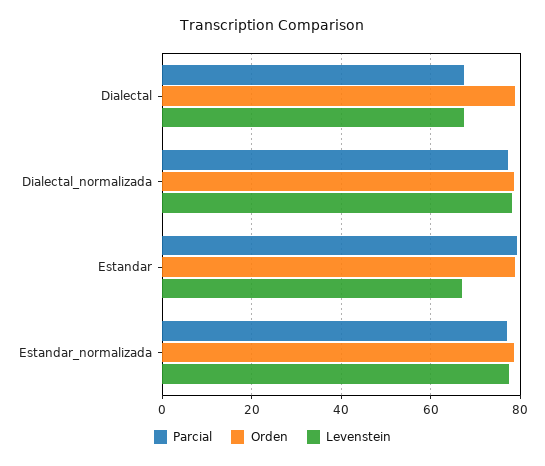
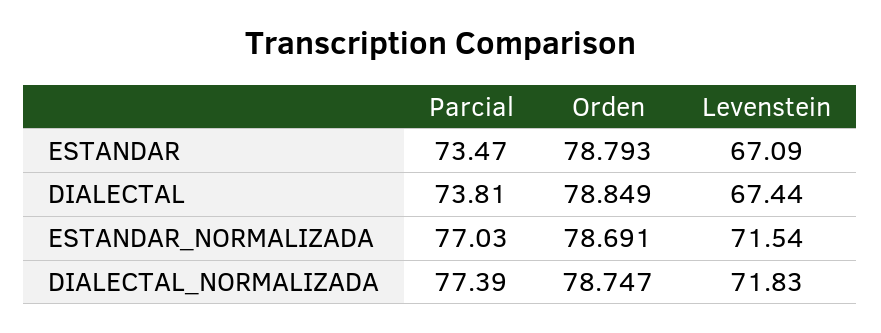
  {
    "Parcial": {
-     "Dialectal": 68,
+     "Dialectal": 73.81,
      "Dialectal_normalizada": 77.39,
-     "Estandar": 80,
+     "Estandar": 73.47,
      "Estandar_normalizada": 77.03
    },
    "Orden": {
      "Dialectal": 78.849,
      "Dialectal_normalizada": 78.747,
      "Estandar": 78.793,
      "Estandar_normalizada": 78.691
    },
    "Levenstein": {
      "Dialectal": 67.44,
-     "Dialectal_normalizada": 78,
+     "Dialectal_normalizada": 71.83,
      "Estandar": 67.09,
-     "Estandar_normalizada": 78
+     "Estandar_normalizada": 71.54
    }
  }

